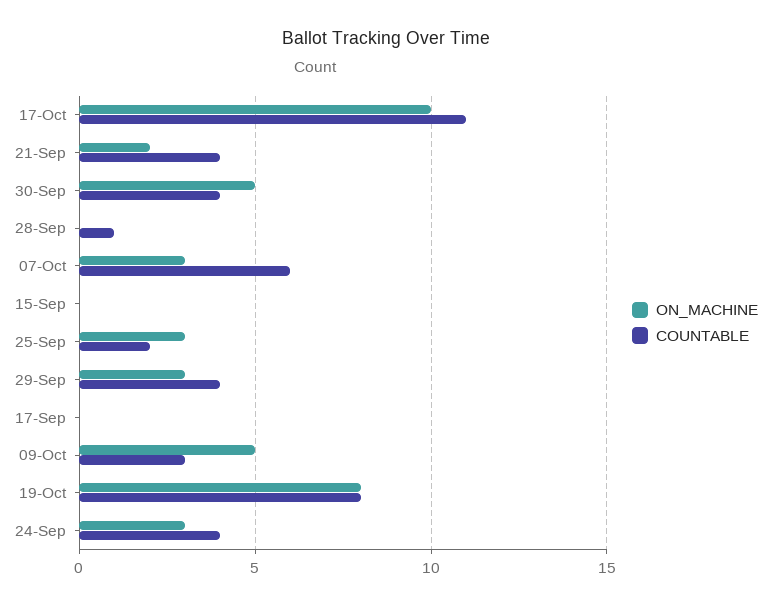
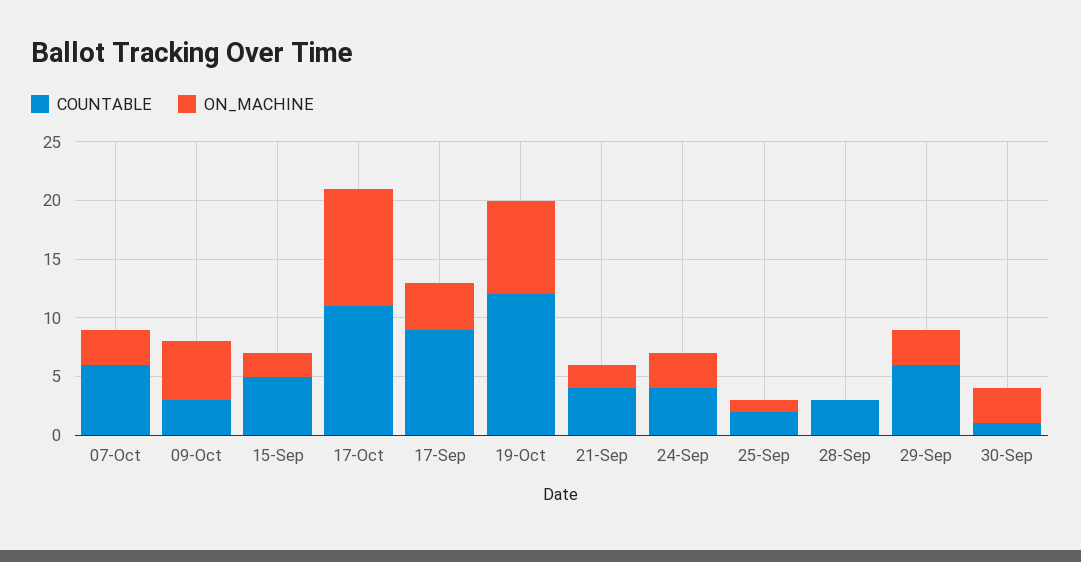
  {
    "ON_MACHINE": {
      "17-Oct": 10,
      "21-Sep": 2,
-     "30-Sep": 5,
+     "30-Sep": 3,
      "28-Sep": 0,
      "07-Oct": 3,
-     "15-Sep": 0,
+     "15-Sep": 2,
-     "25-Sep": 3,
+     "25-Sep": 1,
      "29-Sep": 3,
-     "17-Sep": 0,
+     "17-Sep": 4,
      "09-Oct": 5,
      "19-Oct": 8,
      "24-Sep": 3
    },
    "COUNTABLE": {
      "17-Oct": 11,
      "21-Sep": 4,
-     "30-Sep": 4,
+     "30-Sep": 1,
-     "28-Sep": 1,
+     "28-Sep": 3,
      "07-Oct": 6,
-     "15-Sep": 0,
+     "15-Sep": 5,
      "25-Sep": 2,
-     "29-Sep": 4,
+     "29-Sep": 6,
-     "17-Sep": 0,
+     "17-Sep": 9,
      "09-Oct": 3,
-     "19-Oct": 8,
+     "19-Oct": 12,
      "24-Sep": 4
    }
  }

